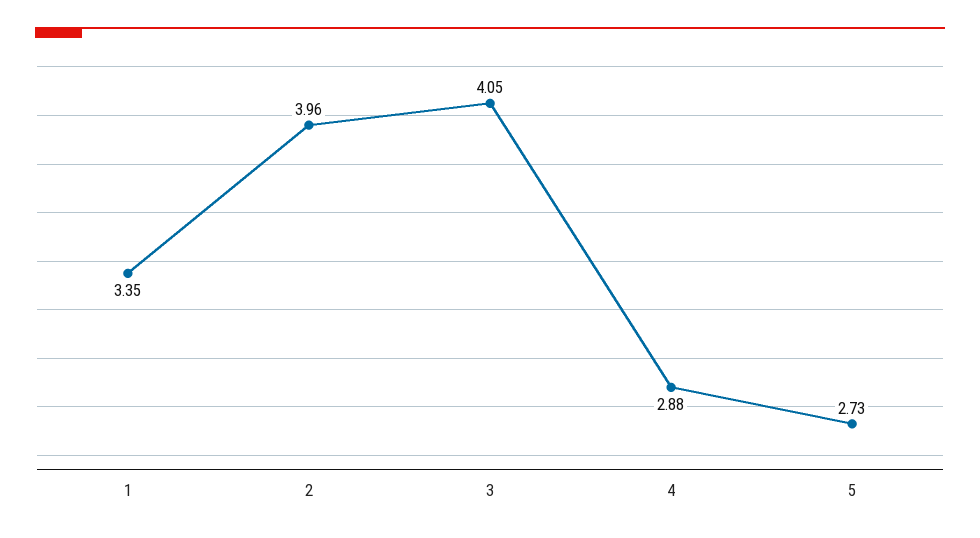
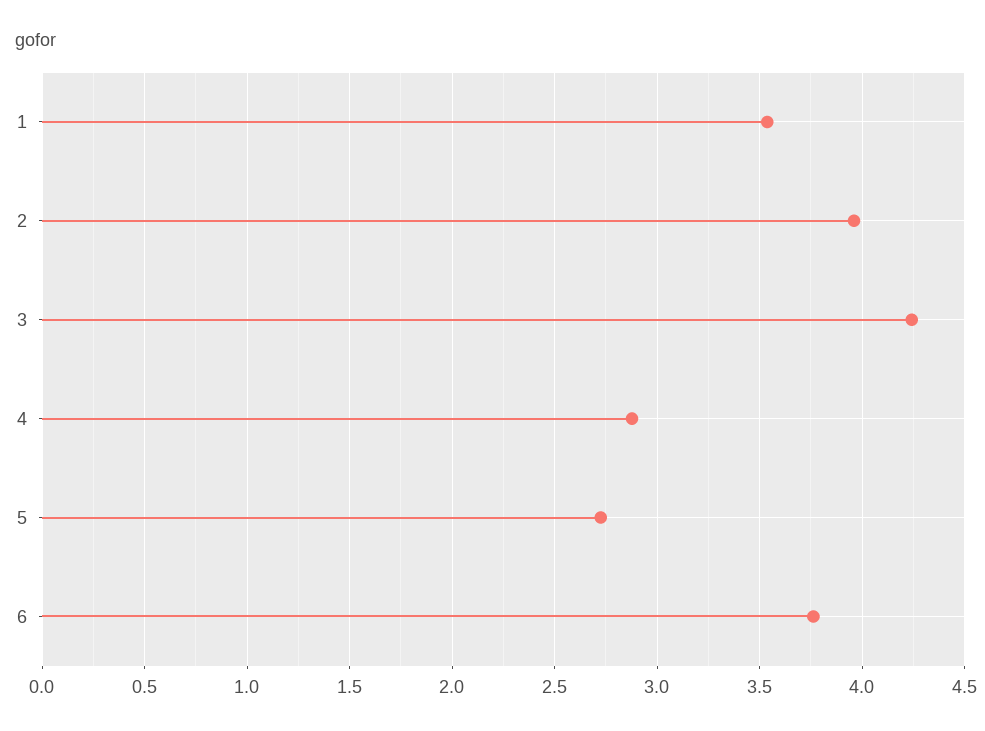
  {
-   "1": 3.35,
+   "1": 3.55,
    "2": 3.96,
-   "3": 4.05,
+   "3": 4.25,
    "4": 2.88,
-   "5": 2.73
+   "5": 2.73,
+   "6": 3.75
  }

